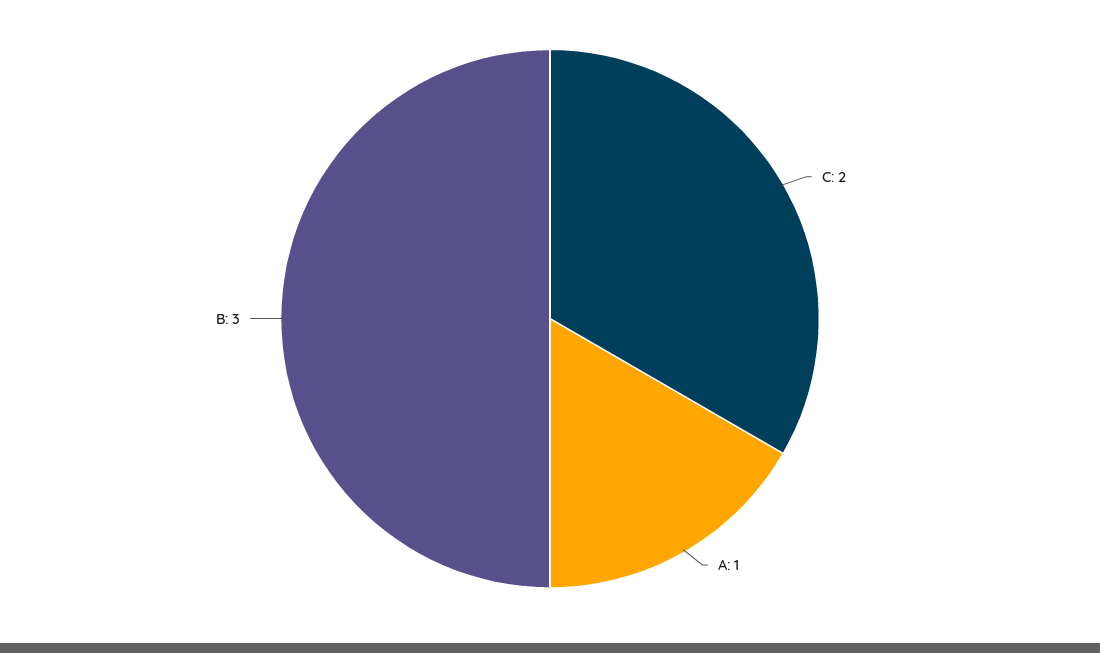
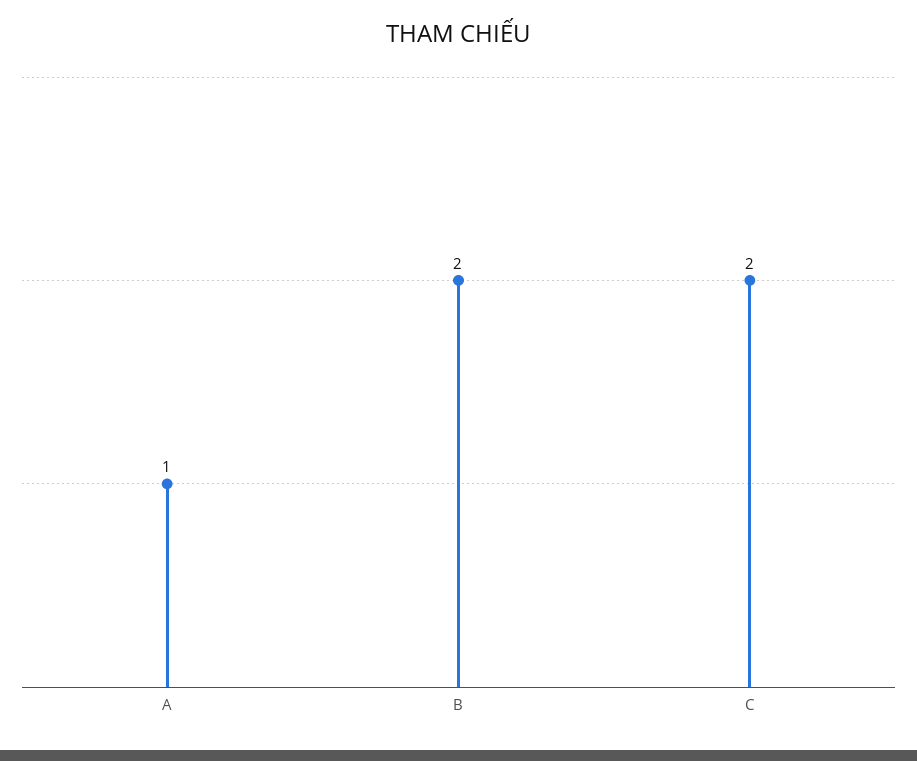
  {
    "C": 2,
    "A": 1,
-   "B": 3
+   "B": 2
  }

